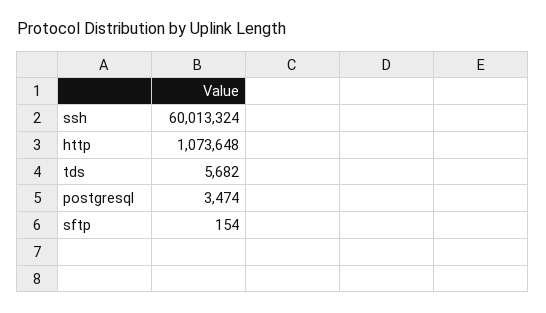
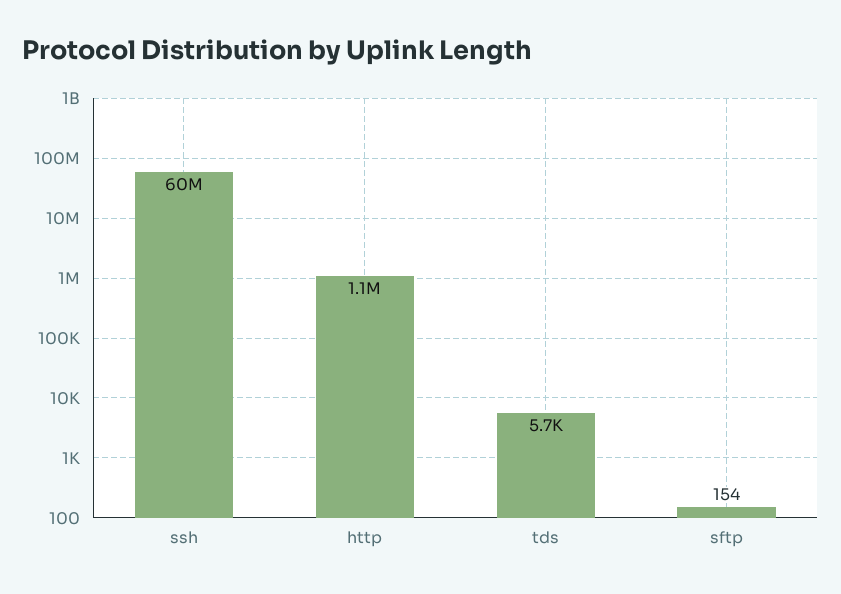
  {
    "ssh": 60013324,
    "http": 1073648,
    "tds": 5682,
-   "postgresql": 3474,
    "sftp": 154
  }

